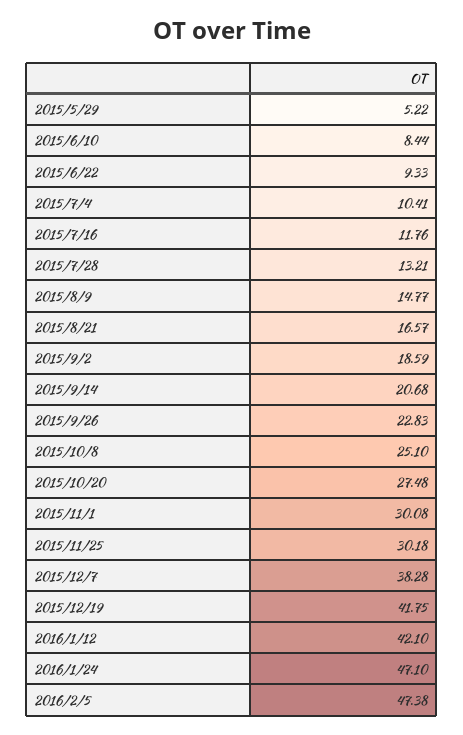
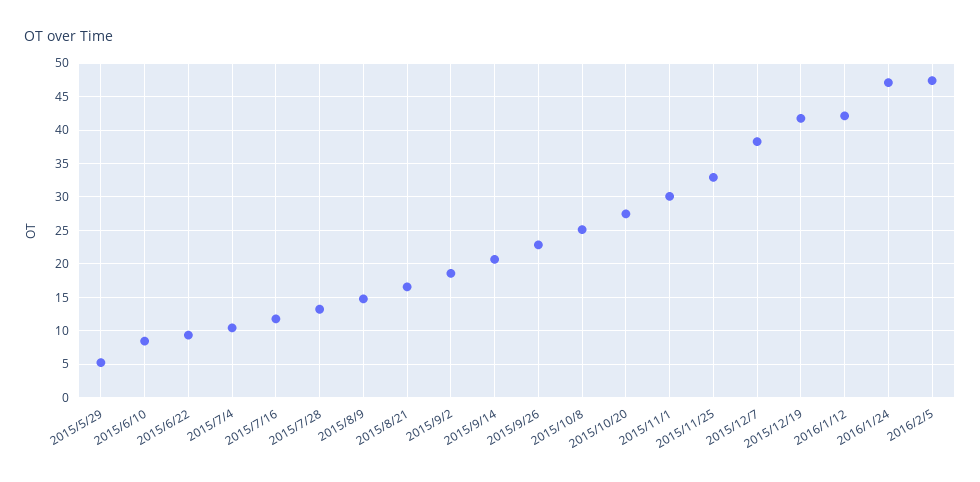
  {
    "2015/5/29": 5.22,
    "2015/6/10": 8.44,
    "2015/6/22": 9.33,
    "2015/7/4": 10.41,
    "2015/7/16": 11.76,
    "2015/7/28": 13.21,
    "2015/8/9": 14.77,
    "2015/8/21": 16.57,
    "2015/9/2": 18.59,
    "2015/9/14": 20.68,
    "2015/9/26": 22.83,
    "2015/10/8": 25.1,
    "2015/10/20": 27.48,
    "2015/11/1": 30.08,
-   "2015/11/25": 30.18,
+   "2015/11/25": 33,
    "2015/12/7": 38.28,
    "2015/12/19": 41.75,
    "2016/1/12": 42.1,
    "2016/1/24": 47.1,
    "2016/2/5": 47.38
  }

